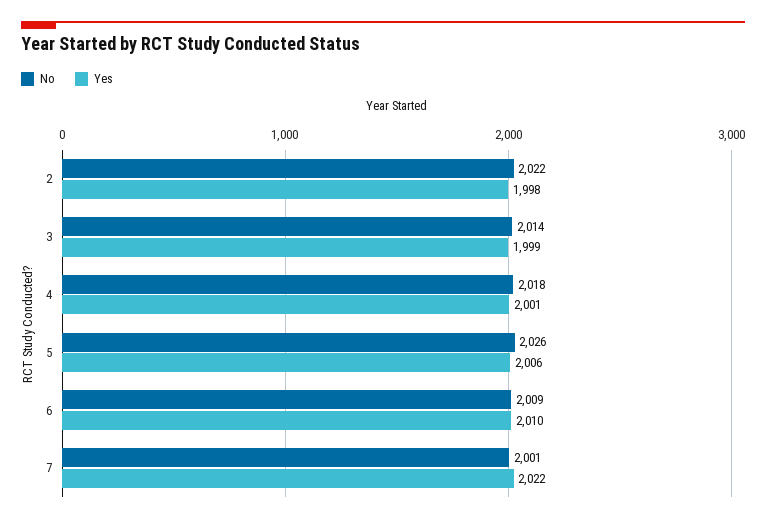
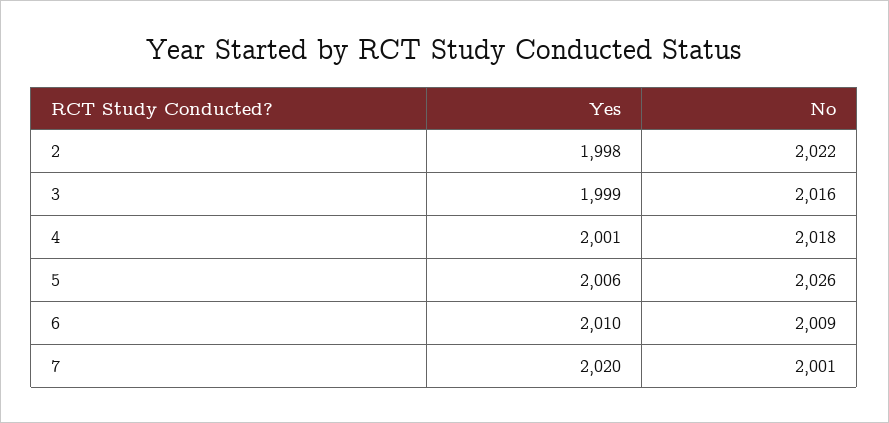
  {
    "No": {
      "2": 2022,
-     "3": 2014,
+     "3": 2016,
      "4": 2018,
      "5": 2026,
      "6": 2009,
      "7": 2001
    },
    "Yes": {
      "2": 1998,
      "3": 1999,
      "4": 2001,
      "5": 2006,
      "6": 2010,
-     "7": 2022
+     "7": 2020
    }
  }

